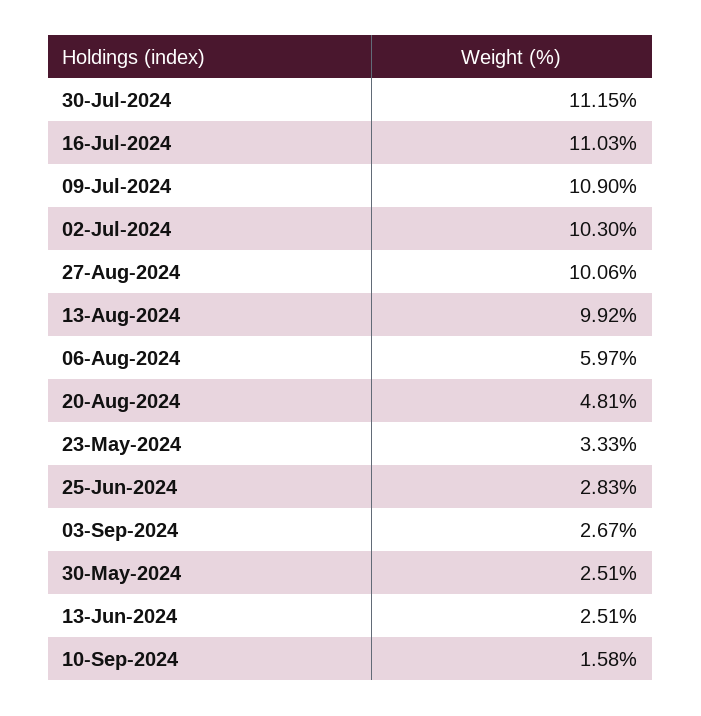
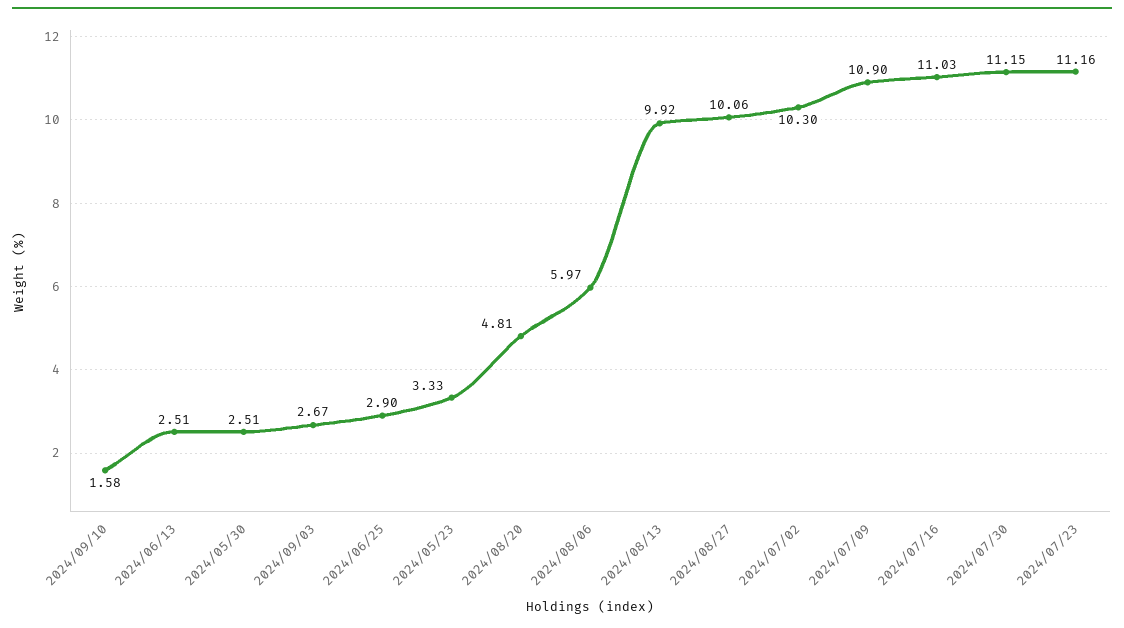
  {
    "30-Jul-2024": 11.15,
    "16-Jul-2024": 11.03,
    "09-Jul-2024": 10.9,
    "02-Jul-2024": 10.3,
    "27-Aug-2024": 10.06,
    "13-Aug-2024": 9.92,
    "06-Aug-2024": 5.97,
    "20-Aug-2024": 4.81,
    "23-May-2024": 3.33,
-   "25-Jun-2024": 2.83,
+   "25-Jun-2024": 2.9,
    "03-Sep-2024": 2.67,
    "30-May-2024": 2.51,
    "13-Jun-2024": 2.51,
-   "10-Sep-2024": 1.58
+   "10-Sep-2024": 1.58,
+   "2024/07/23": 11.16
  }

